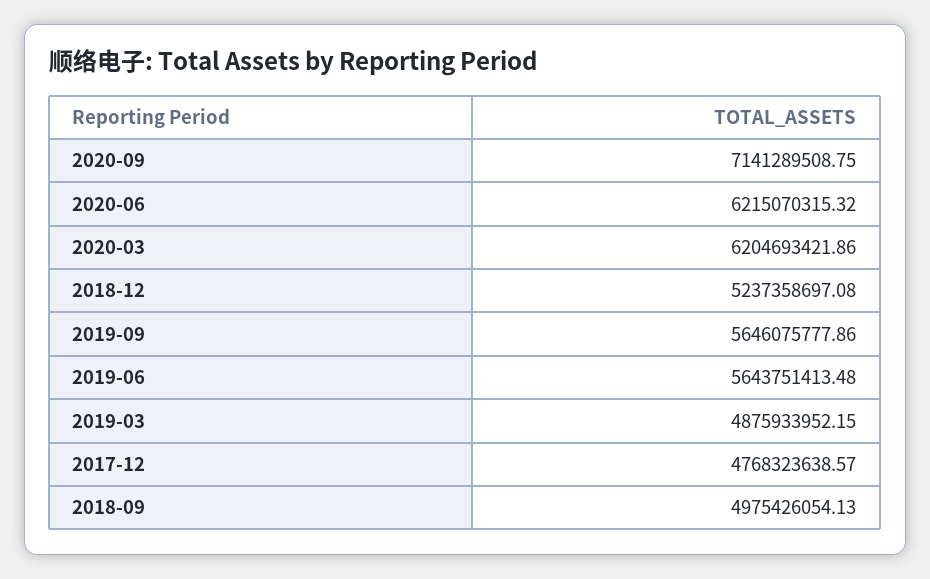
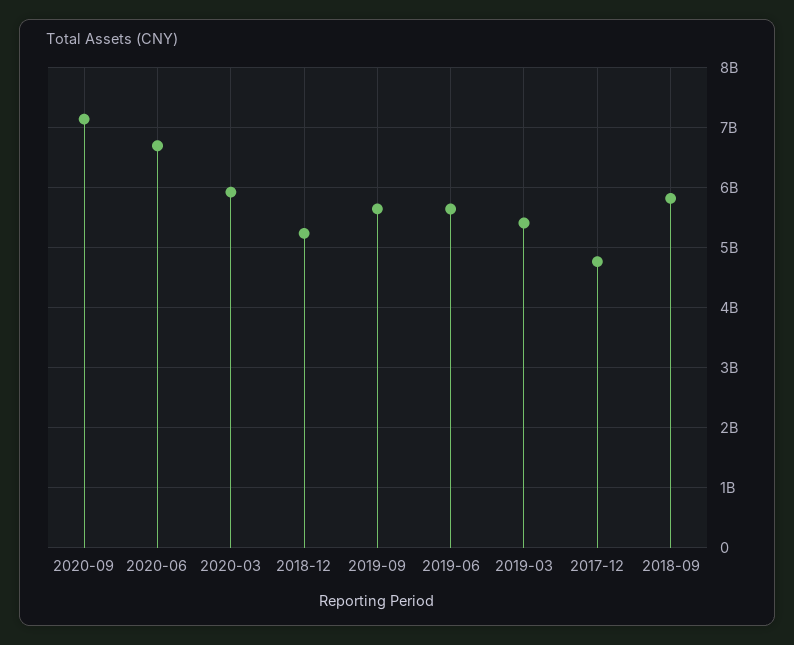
  {
    "2020-09": 7141289508.75,
-   "2020-06": 6215070315.32,
+   "2020-06": 6700000000,
-   "2020-03": 6204693421.86,
+   "2020-03": 5900000000,
    "2018-12": 5237358697.08,
    "2019-09": 5646075777.86,
    "2019-06": 5643751413.48,
-   "2019-03": 4875933952.15,
+   "2019-03": 5400000000,
    "2017-12": 4768323638.57,
-   "2018-09": 4975426054.13
+   "2018-09": 5800000000
  }

